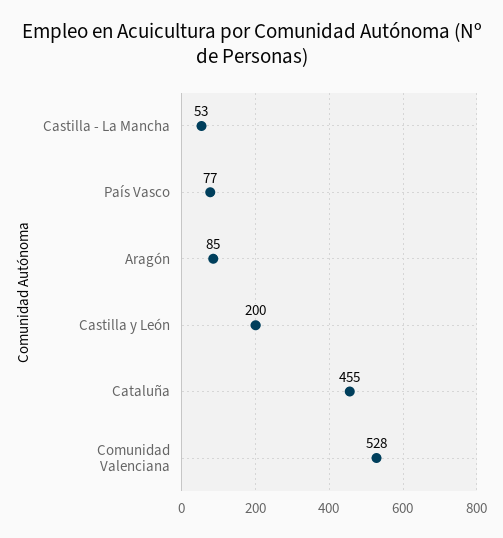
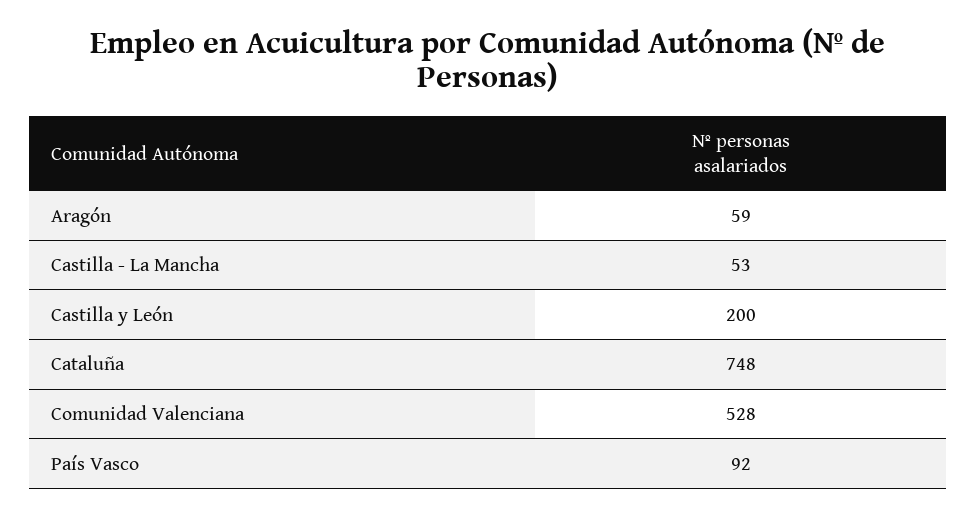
  {
    "Castilla - La Mancha": 53,
-   "País Vasco": 77,
+   "País Vasco": 92,
-   "Aragón": 85,
+   "Aragón": 59,
    "Castilla y León": 200,
-   "Cataluña": 455,
+   "Cataluña": 748,
    "Comunidad Valenciana": 528
  }

